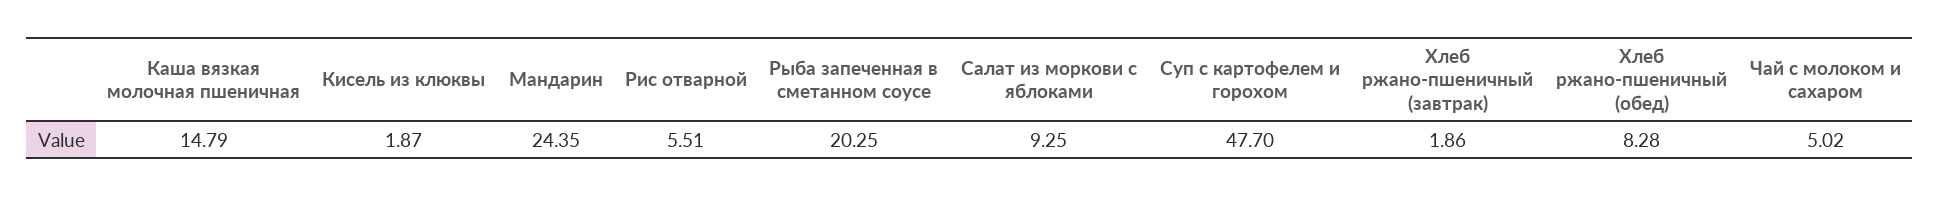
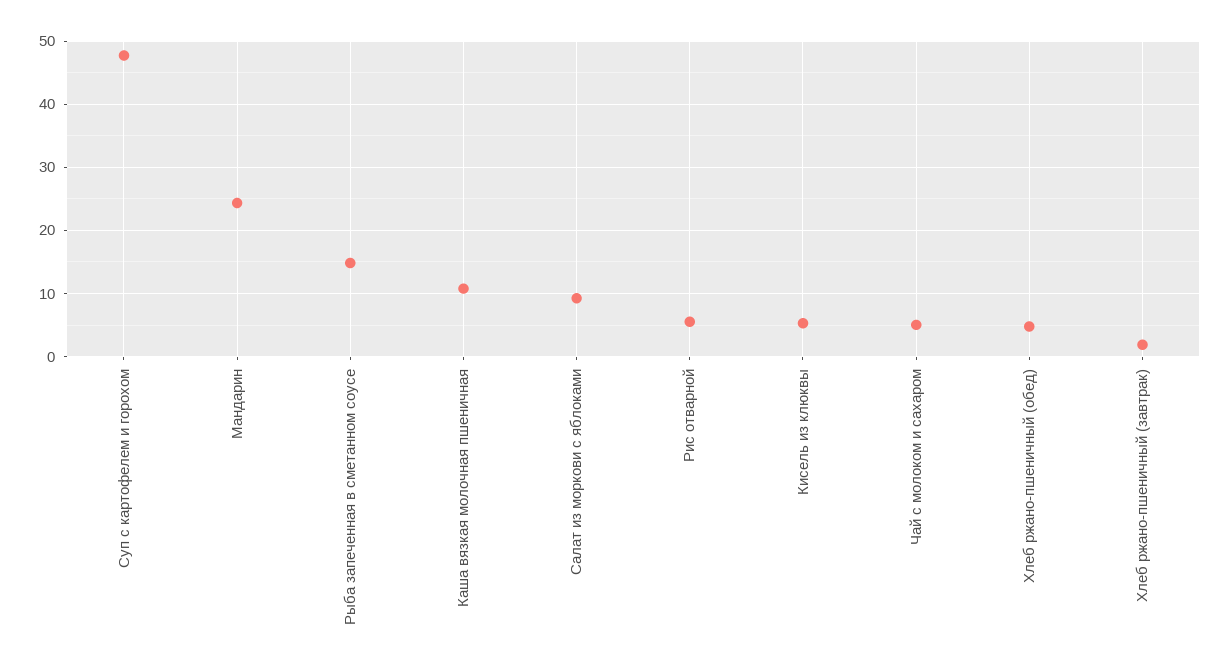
  {
-   "Каша вязкая молочная пшеничная": 14.79,
+   "Каша вязкая молочная пшеничная": 11,
-   "Кисель из клюквы": 1.87,
+   "Кисель из клюквы": 5,
    "Мандарин": 24.35,
    "Рис отварной": 5.51,
-   "Рыба запеченная в сметанном соусе": 20.25,
+   "Рыба запеченная в сметанном соусе": 15,
    "Салат из моркови с яблоками": 9.25,
    "Суп с картофелем и горохом": 47.7,
    "Хлеб ржано-пшеничный (завтрак)": 1.86,
-   "Хлеб ржано-пшеничный (обед)": 8.28,
+   "Хлеб ржано-пшеничный (обед)": 5,
    "Чай с молоком и сахаром": 5.02
  }

